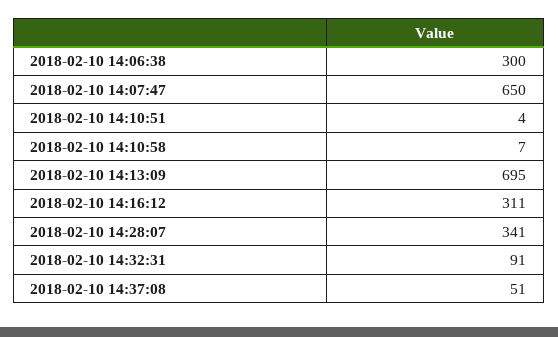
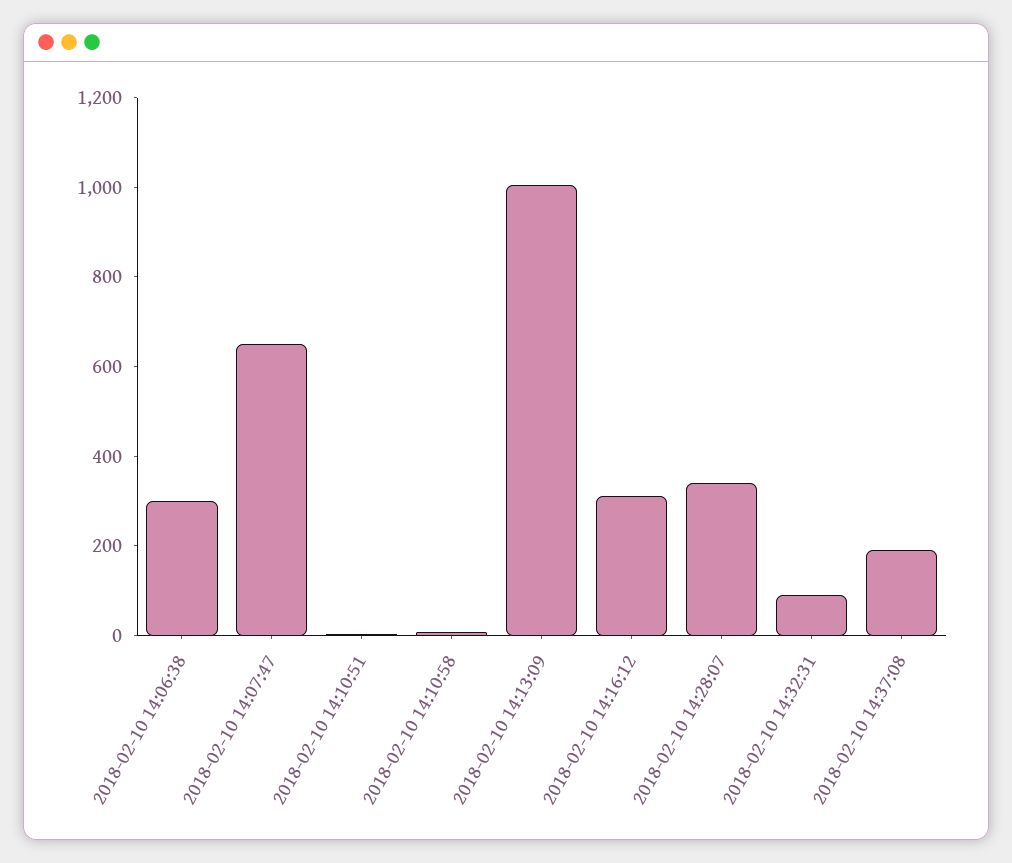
  {
    "2018-02-10 14:06:38": 300,
    "2018-02-10 14:07:47": 650,
    "2018-02-10 14:10:51": 4,
    "2018-02-10 14:10:58": 7,
-   "2018-02-10 14:13:09": 695,
+   "2018-02-10 14:13:09": 1000,
    "2018-02-10 14:16:12": 311,
    "2018-02-10 14:28:07": 341,
    "2018-02-10 14:32:31": 91,
-   "2018-02-10 14:37:08": 51
+   "2018-02-10 14:37:08": 200
  }

